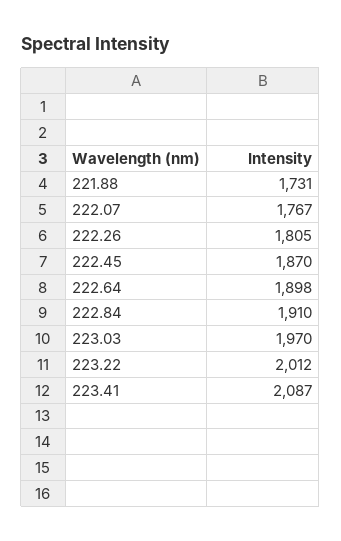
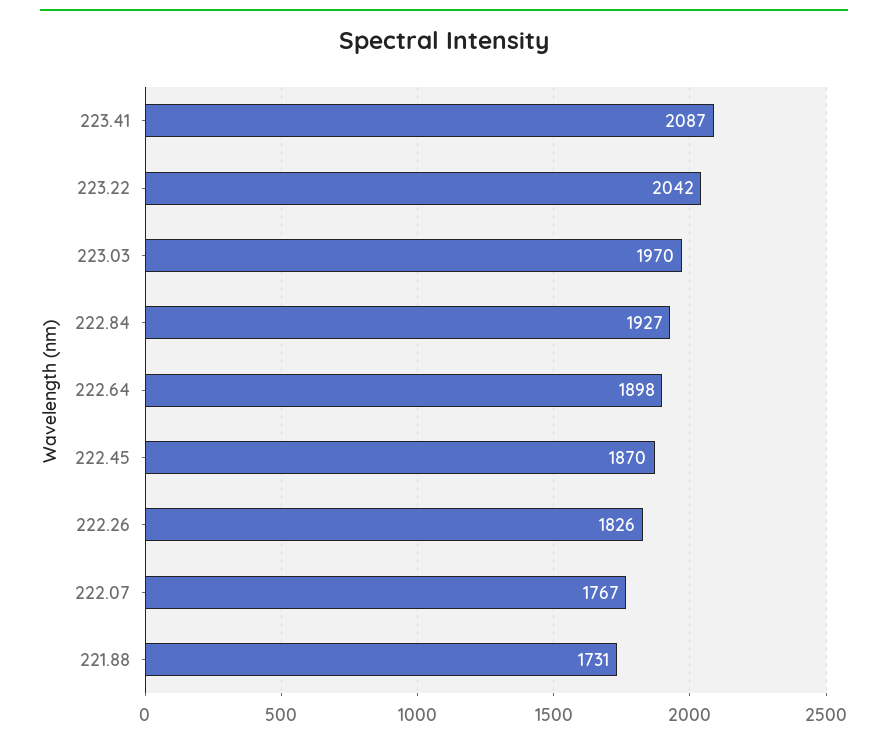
  {
    "221.88": 1731,
    "222.07": 1767,
-   "222.26": 1805,
+   "222.26": 1826,
    "222.45": 1870,
    "222.64": 1898,
-   "222.84": 1910,
+   "222.84": 1927,
    "223.03": 1970,
-   "223.22": 2012,
+   "223.22": 2042,
    "223.41": 2087
  }

